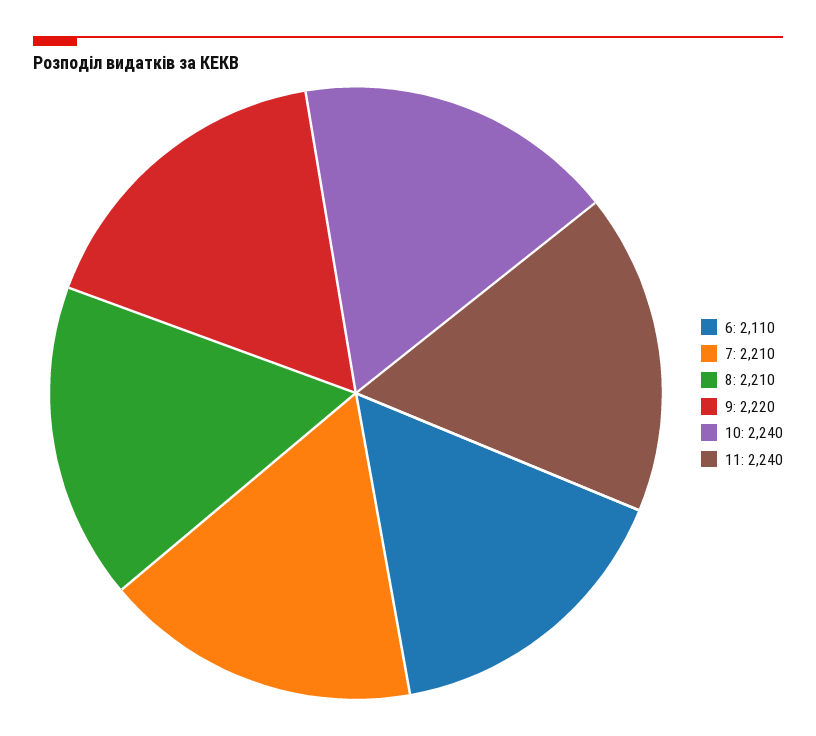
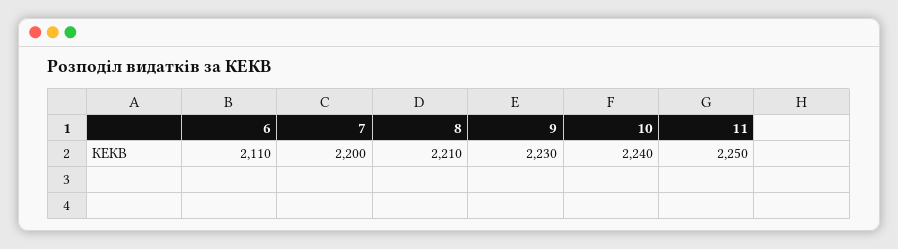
  {
    "6": 2110,
-   "7": 2210,
+   "7": 2200,
    "8": 2210,
-   "9": 2220,
+   "9": 2230,
    "10": 2240,
-   "11": 2240
+   "11": 2250
  }

